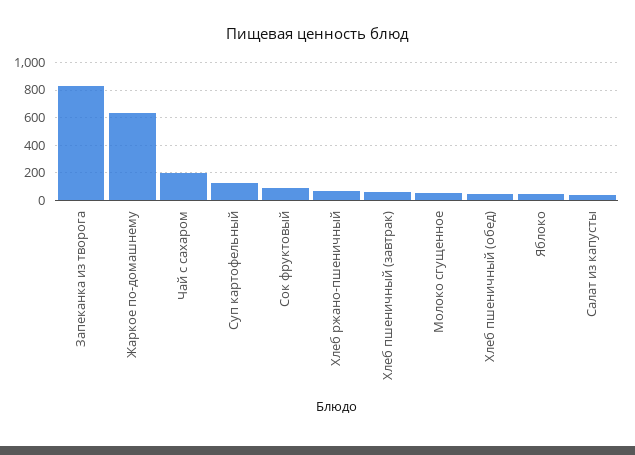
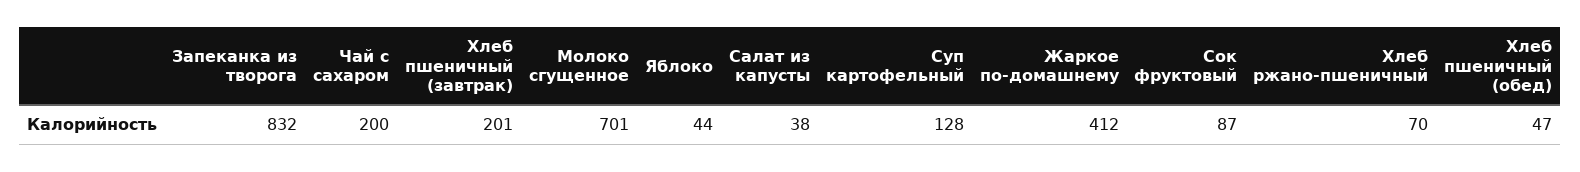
  {
    "Запеканка из творога": 832,
-   "Жаркое по-домашнему": 650,
+   "Жаркое по-домашнему": 412,
    "Чай с сахаром": 200,
    "Суп картофельный": 128,
    "Сок фруктовый": 87,
    "Хлеб ржано-пшеничный": 70,
-   "Хлеб пшеничный (завтрак)": 50,
+   "Хлеб пшеничный (завтрак)": 201,
-   "Молоко сгущенное": 50,
+   "Молоко сгущенное": 701,
    "Хлеб пшеничный (обед)": 47,
    "Яблоко": 44,
    "Салат из капусты": 38
  }

